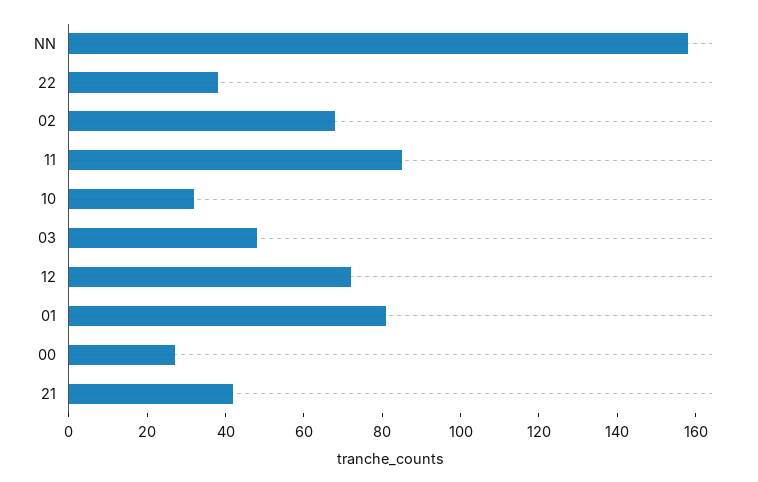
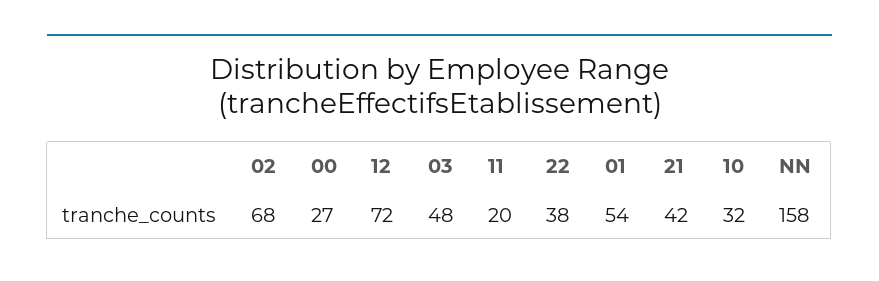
  {
    "NN": 158,
    "22": 38,
    "02": 68,
-   "11": 85,
+   "11": 20,
    "10": 32,
    "03": 48,
    "12": 72,
-   "01": 80,
+   "01": 54,
    "00": 27,
    "21": 42
  }

